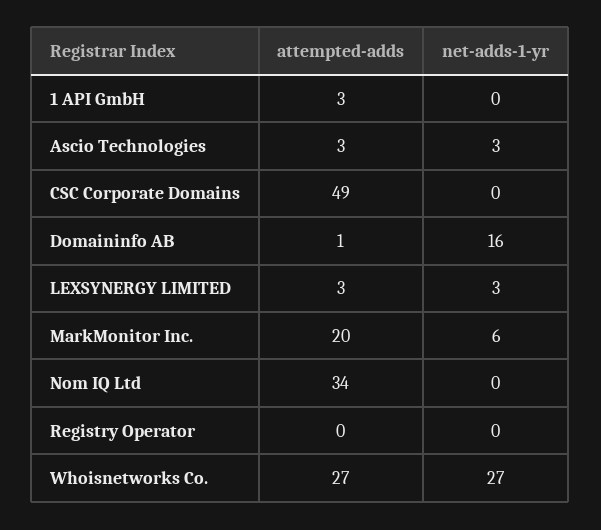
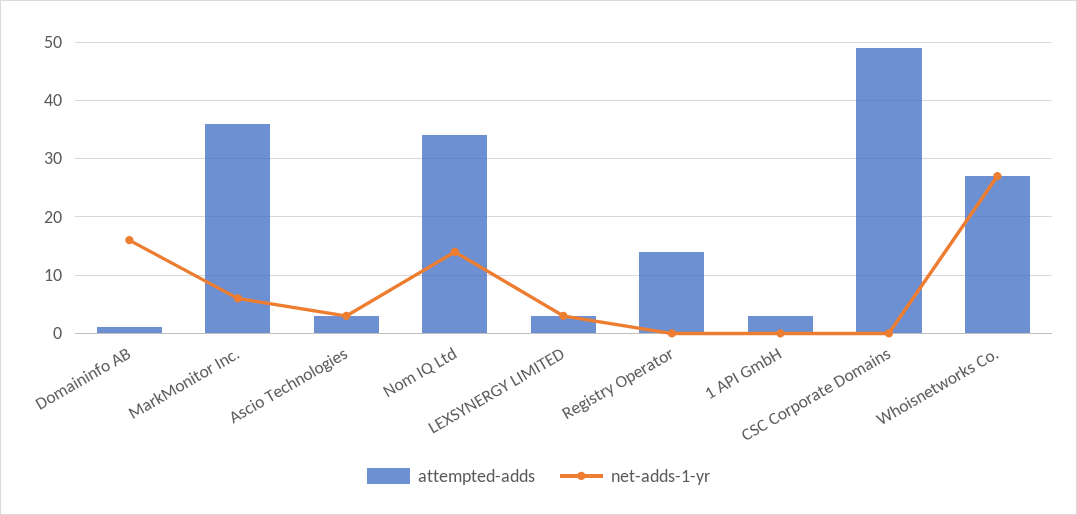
  {
    "attempted-adds": {
      "1 API GmbH": 3,
      "Ascio Technologies": 3,
      "CSC Corporate Domains": 49,
      "Domaininfo AB": 1,
      "LEXSYNERGY LIMITED": 3,
-     "MarkMonitor Inc.": 20,
+     "MarkMonitor Inc.": 35,
      "Nom IQ Ltd": 34,
-     "Registry Operator": 0,
+     "Registry Operator": 15,
      "Whoisnetworks Co.": 27
    },
    "net-adds-1-yr": {
      "1 API GmbH": 0,
      "Ascio Technologies": 3,
      "CSC Corporate Domains": 0,
      "Domaininfo AB": 16,
      "LEXSYNERGY LIMITED": 3,
      "MarkMonitor Inc.": 6,
-     "Nom IQ Ltd": 0,
+     "Nom IQ Ltd": 15,
      "Registry Operator": 0,
      "Whoisnetworks Co.": 27
    }
  }

